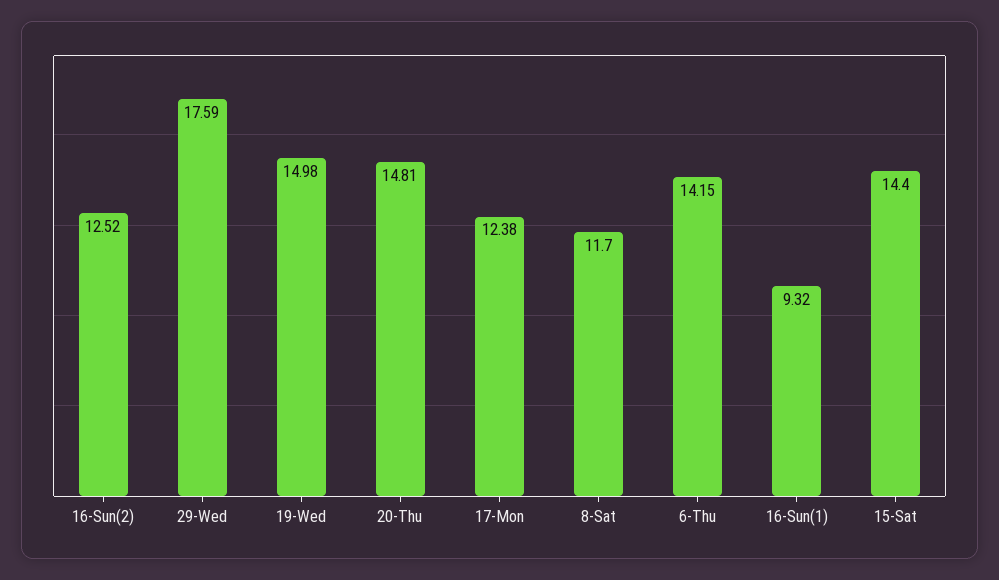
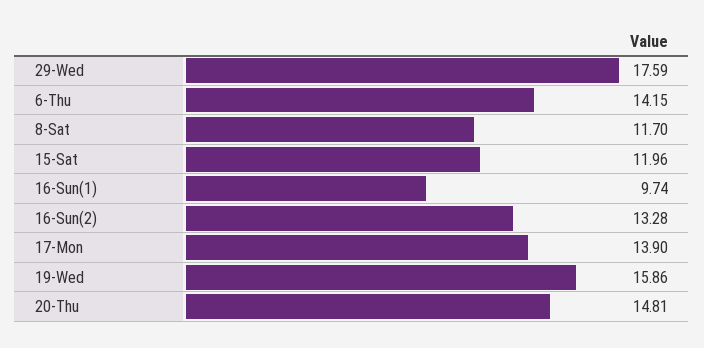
  {
-   "16-Sun(2)": 12.52,
+   "16-Sun(2)": 13.28,
    "29-Wed": 17.59,
-   "19-Wed": 14.98,
+   "19-Wed": 15.86,
    "20-Thu": 14.81,
-   "17-Mon": 12.38,
+   "17-Mon": 13.9,
    "8-Sat": 11.7,
    "6-Thu": 14.15,
-   "16-Sun(1)": 9.32,
+   "16-Sun(1)": 9.74,
-   "15-Sat": 14.4
+   "15-Sat": 11.96
  }

